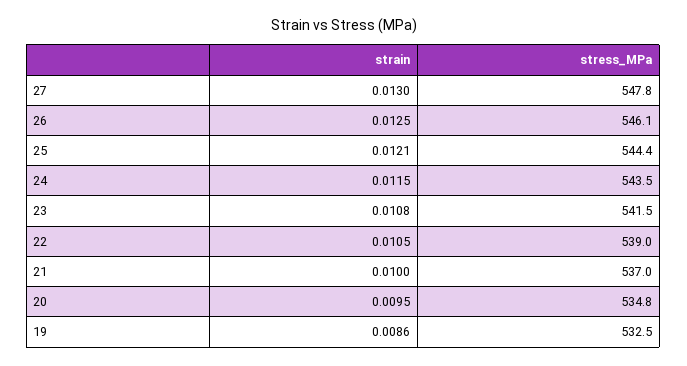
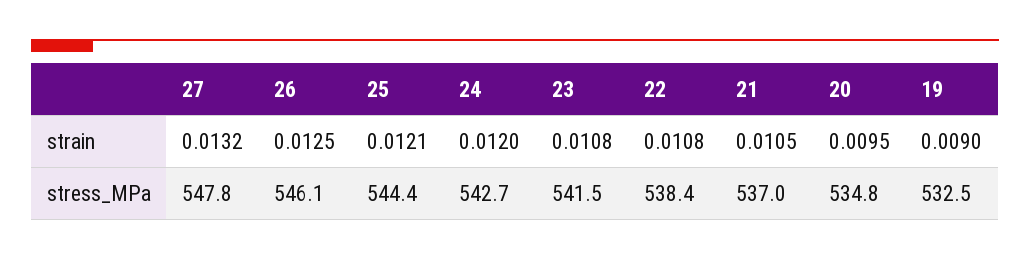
  {
    "strain": {
-     "27": 0.013,
+     "27": 0.0132,
      "26": 0.0125,
      "25": 0.0121,
-     "24": 0.0115,
+     "24": 0.012,
      "23": 0.0108,
-     "22": 0.0105,
+     "22": 0.0108,
-     "21": 0.01,
+     "21": 0.0105,
      "20": 0.0095,
-     "19": 0.0086
+     "19": 0.009
    },
    "stress_MPa": {
      "27": 547.8,
      "26": 546.1,
      "25": 544.4,
-     "24": 543.5,
+     "24": 542.7,
      "23": 541.5,
-     "22": 539,
+     "22": 538.4,
      "21": 537,
      "20": 534.8,
      "19": 532.5
    }
  }

